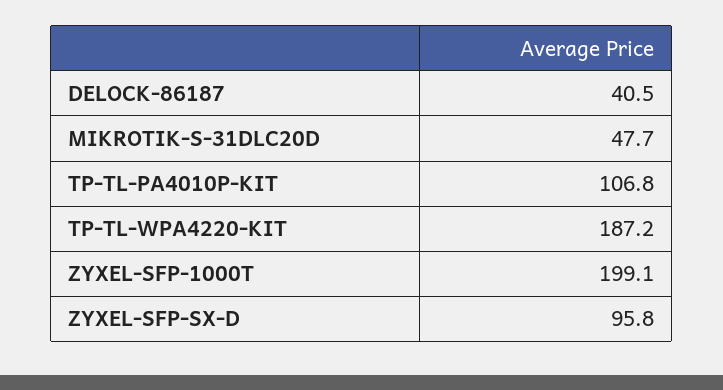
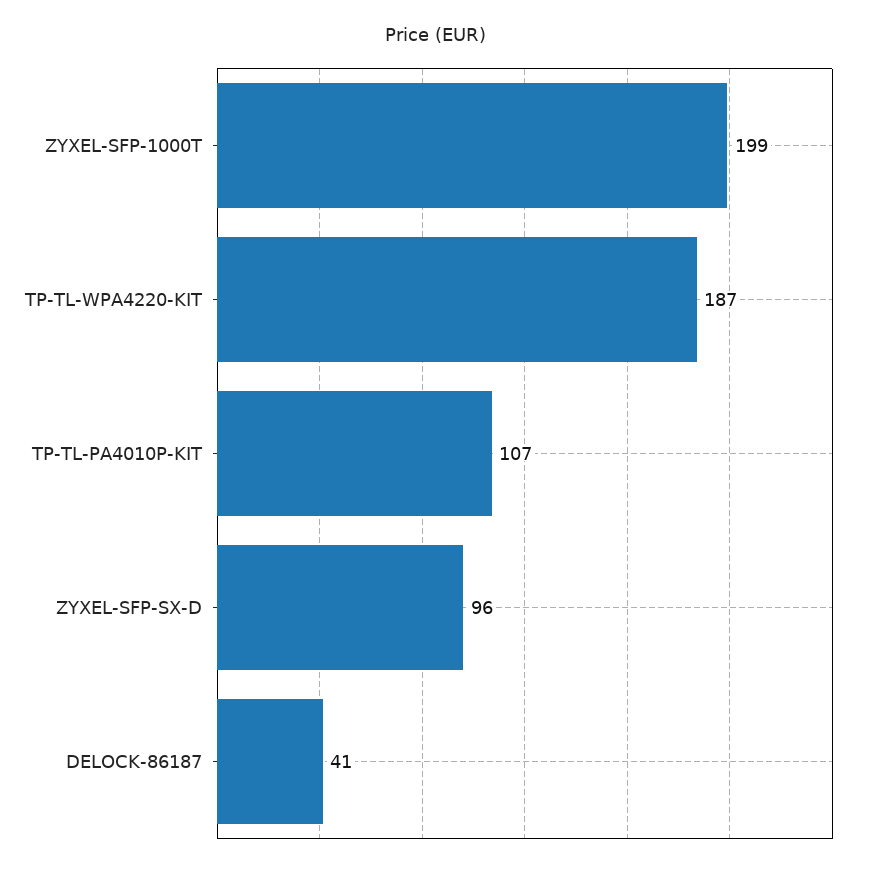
  {
    "DELOCK-86187": 40.5,
-   "MIKROTIK-S-31DLC20D": 47.7,
    "TP-TL-PA4010P-KIT": 106.8,
    "TP-TL-WPA4220-KIT": 187.2,
    "ZYXEL-SFP-1000T": 199.1,
    "ZYXEL-SFP-SX-D": 95.8
  }

